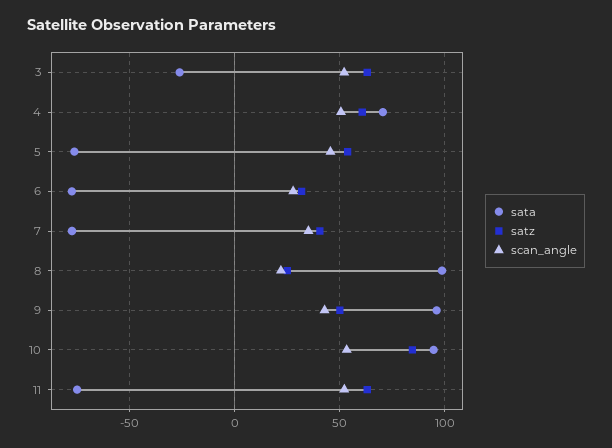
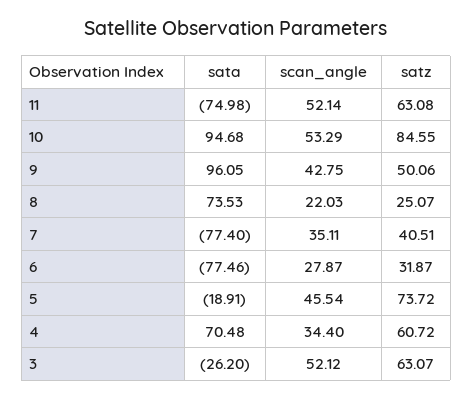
  {
    "sata": {
      "3": -26.2,
      "4": 70.48,
-     "5": -75,
+     "5": -18.91,
      "6": -77.46,
      "7": -77.4,
-     "8": 100,
+     "8": 73.53,
      "9": 96.05,
      "10": 94.68,
      "11": -74.98
    },
    "satz": {
      "3": 63.07,
      "4": 60.72,
-     "5": 55,
+     "5": 73.72,
      "6": 31.87,
      "7": 40.51,
      "8": 25.07,
      "9": 50.06,
      "10": 84.55,
      "11": 63.08
    },
    "scan_angle": {
      "3": 52.12,
-     "4": 50,
+     "4": 34.4,
      "5": 45.54,
      "6": 27.87,
      "7": 35.11,
      "8": 22.03,
      "9": 42.75,
      "10": 53.29,
      "11": 52.14
    }
  }

